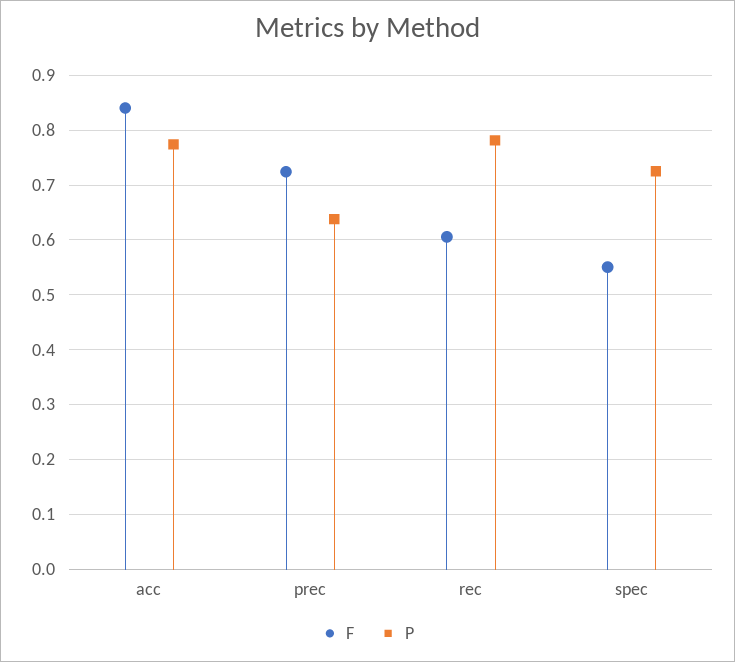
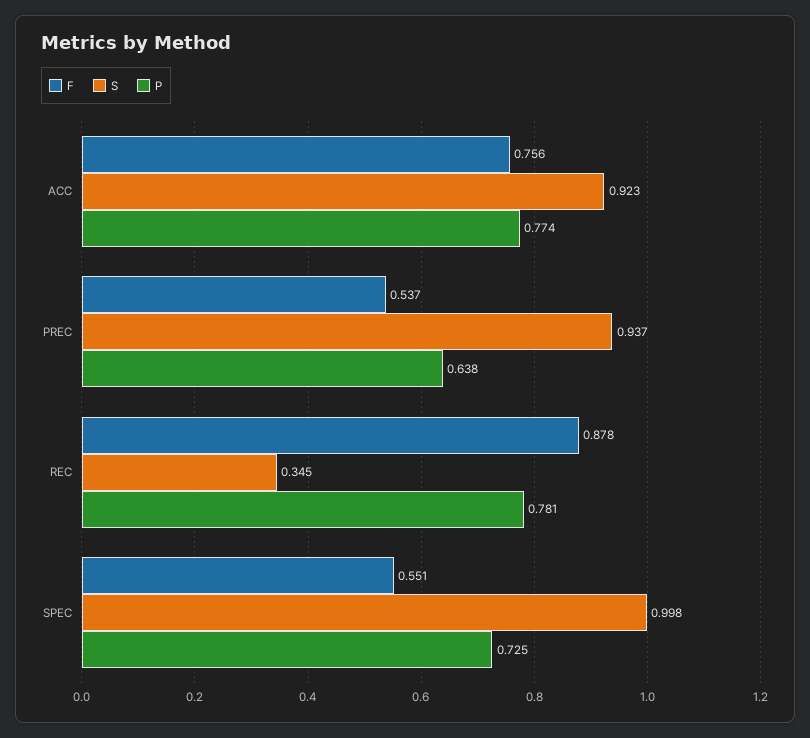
  {
    "F": {
-     "acc": 0.84,
+     "acc": 0.756,
-     "prec": 0.72,
+     "prec": 0.537,
-     "rec": 0.6,
+     "rec": 0.878,
      "spec": 0.551
    },
    "P": {
      "acc": 0.774,
      "prec": 0.638,
      "rec": 0.781,
      "spec": 0.725
-   }
+   },
+   "S": {
+     "acc": 0.923,
+     "prec": 0.937,
+     "rec": 0.345,
+     "spec": 0.998
+   }
  }

